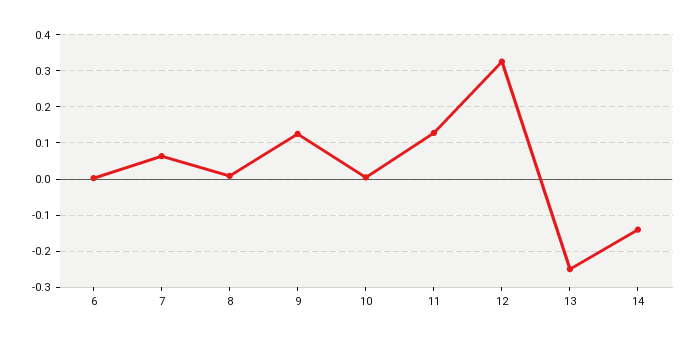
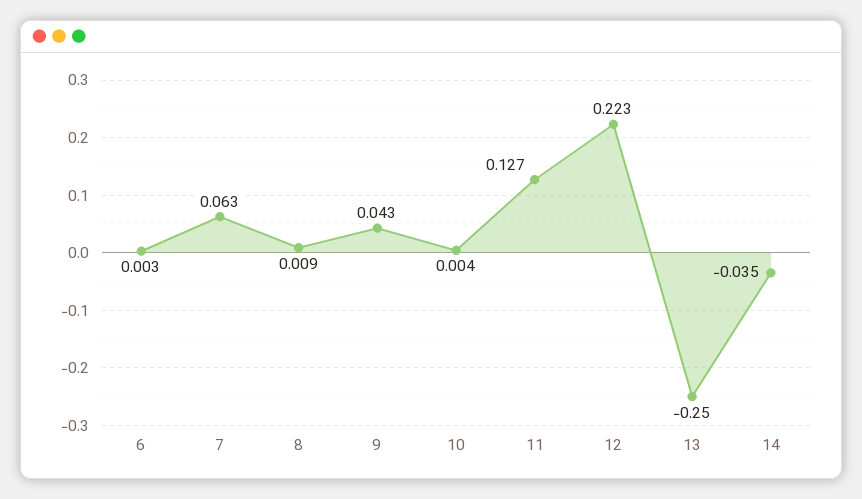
  {
    "6": 0.003,
    "7": 0.063,
    "8": 0.009,
-   "9": 0.12,
+   "9": 0.043,
    "10": 0.004,
    "11": 0.127,
-   "12": 0.32,
+   "12": 0.223,
    "13": -0.25,
-   "14": -0.14
+   "14": -0.035
  }

